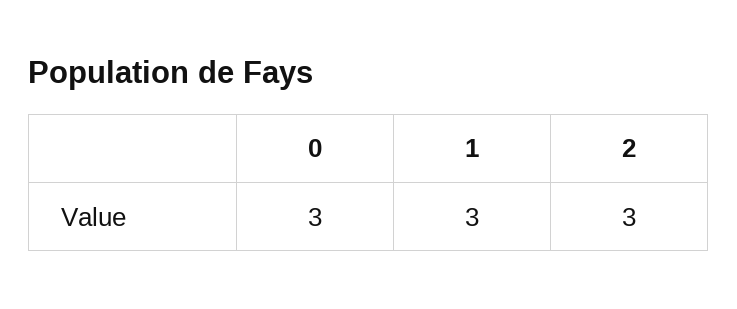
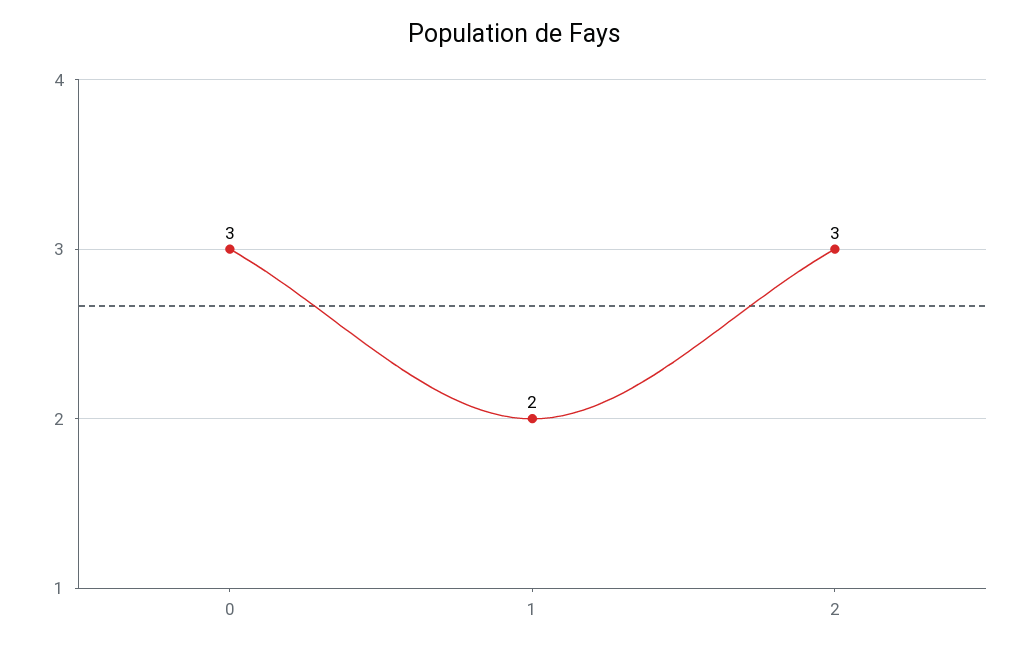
  {
    "0": 3,
-   "1": 3,
+   "1": 2,
    "2": 3
  }

